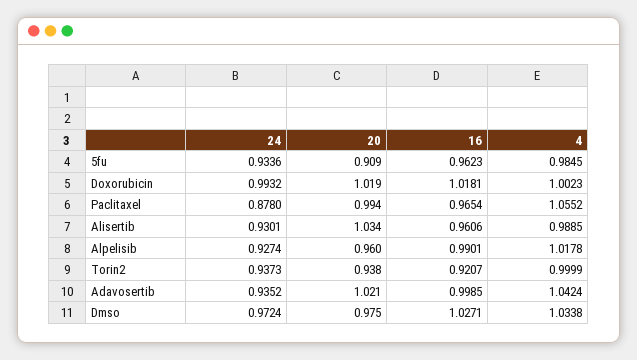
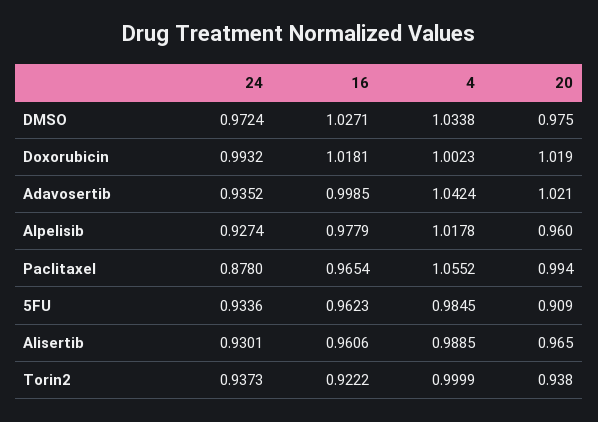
  {
    "24": {
      "5fu": 0.9336,
      "Doxorubicin": 0.9932,
      "Paclitaxel": 0.878,
      "Alisertib": 0.9301,
      "Alpelisib": 0.9274,
      "Torin2": 0.9373,
      "Adavosertib": 0.9352,
      "Dmso": 0.9724
    },
    "20": {
      "5fu": 0.909,
      "Doxorubicin": 1.019,
      "Paclitaxel": 0.994,
-     "Alisertib": 1.034,
+     "Alisertib": 0.965,
      "Alpelisib": 0.96,
      "Torin2": 0.938,
      "Adavosertib": 1.021,
      "Dmso": 0.975
    },
    "16": {
      "5fu": 0.9623,
      "Doxorubicin": 1.0181,
      "Paclitaxel": 0.9654,
      "Alisertib": 0.9606,
-     "Alpelisib": 0.9901,
+     "Alpelisib": 0.9779,
-     "Torin2": 0.9207,
+     "Torin2": 0.9222,
      "Adavosertib": 0.9985,
      "Dmso": 1.0271
    },
    "4": {
      "5fu": 0.9845,
      "Doxorubicin": 1.0023,
      "Paclitaxel": 1.0552,
      "Alisertib": 0.9885,
      "Alpelisib": 1.0178,
      "Torin2": 0.9999,
      "Adavosertib": 1.0424,
      "Dmso": 1.0338
    }
  }

